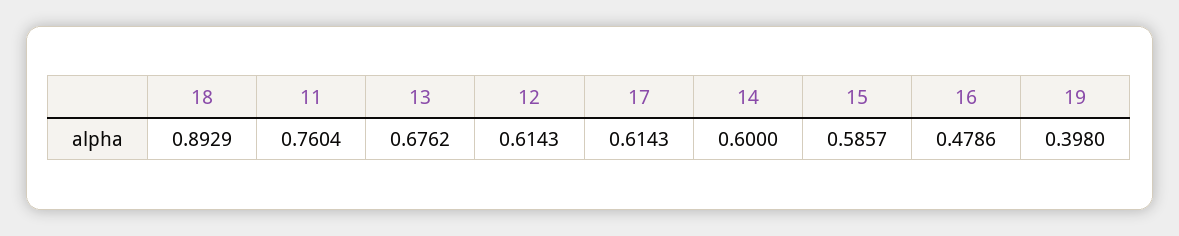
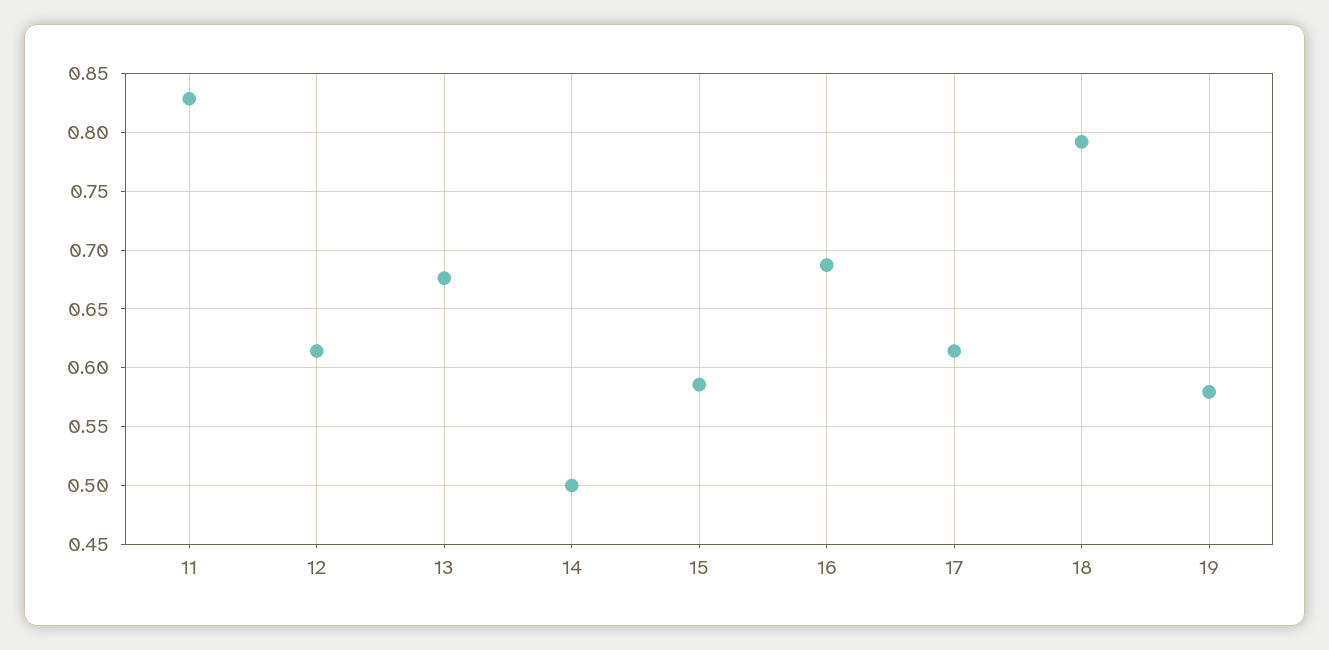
  {
-   "18": 0.8929,
+   "18": 0.79,
-   "11": 0.7604,
+   "11": 0.83,
    "13": 0.6762,
    "12": 0.6143,
    "17": 0.6143,
-   "14": 0.6,
+   "14": 0.5,
    "15": 0.5857,
-   "16": 0.4786,
+   "16": 0.69,
-   "19": 0.398
+   "19": 0.58
  }

